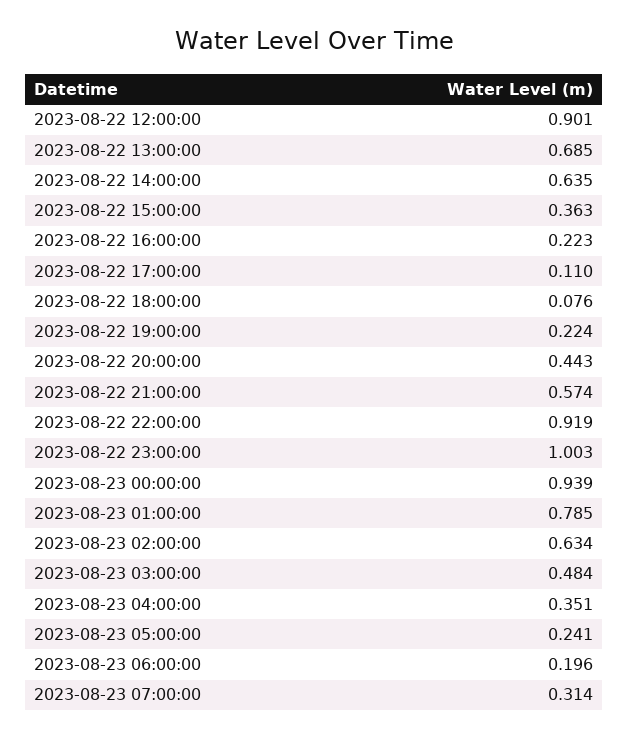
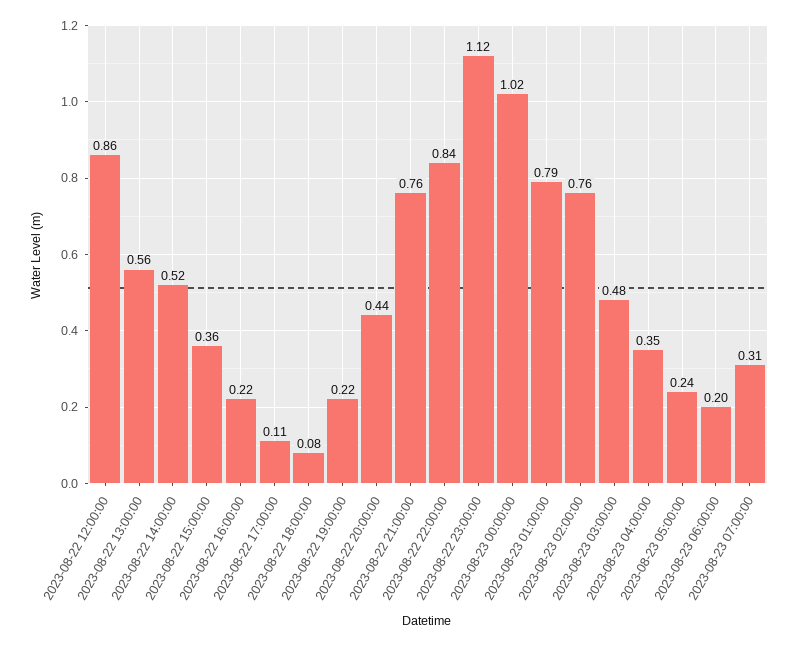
  {
-   "2023-08-22 12:00:00": 0.901,
+   "2023-08-22 12:00:00": 0.86,
-   "2023-08-22 13:00:00": 0.685,
+   "2023-08-22 13:00:00": 0.56,
-   "2023-08-22 14:00:00": 0.635,
+   "2023-08-22 14:00:00": 0.52,
    "2023-08-22 15:00:00": 0.363,
    "2023-08-22 16:00:00": 0.223,
    "2023-08-22 17:00:00": 0.11,
    "2023-08-22 18:00:00": 0.076,
    "2023-08-22 19:00:00": 0.224,
    "2023-08-22 20:00:00": 0.443,
-   "2023-08-22 21:00:00": 0.574,
+   "2023-08-22 21:00:00": 0.76,
-   "2023-08-22 22:00:00": 0.919,
+   "2023-08-22 22:00:00": 0.84,
-   "2023-08-22 23:00:00": 1.003,
+   "2023-08-22 23:00:00": 1.12,
-   "2023-08-23 00:00:00": 0.939,
+   "2023-08-23 00:00:00": 1.02,
    "2023-08-23 01:00:00": 0.785,
-   "2023-08-23 02:00:00": 0.634,
+   "2023-08-23 02:00:00": 0.76,
    "2023-08-23 03:00:00": 0.484,
    "2023-08-23 04:00:00": 0.351,
    "2023-08-23 05:00:00": 0.241,
    "2023-08-23 06:00:00": 0.196,
    "2023-08-23 07:00:00": 0.314
  }

